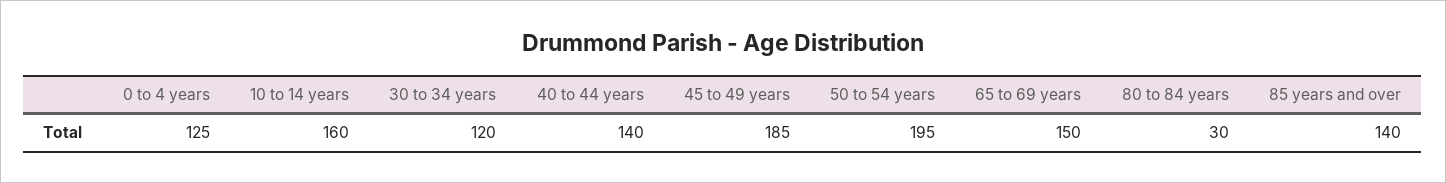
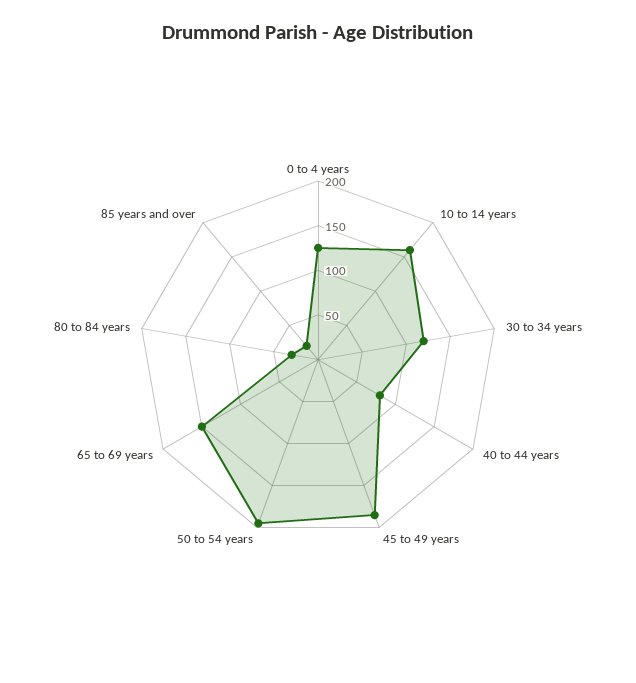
  {
    "0 to 4 years": 125,
    "10 to 14 years": 160,
    "30 to 34 years": 120,
-   "40 to 44 years": 140,
+   "40 to 44 years": 80,
    "45 to 49 years": 185,
    "50 to 54 years": 195,
    "65 to 69 years": 150,
    "80 to 84 years": 30,
-   "85 years and over": 140
+   "85 years and over": 20
  }

